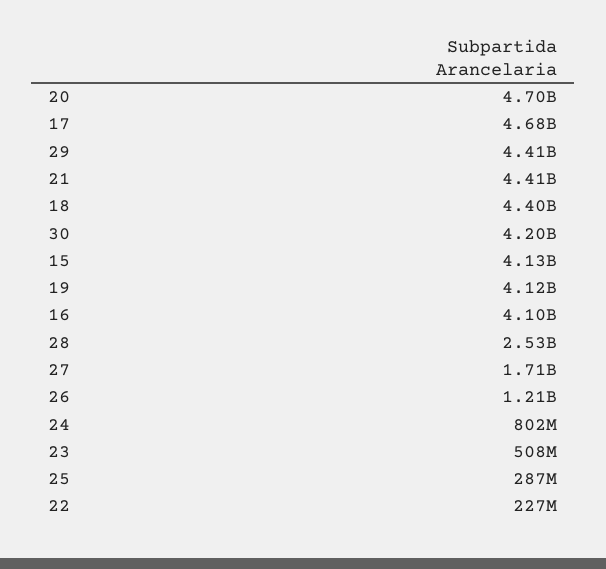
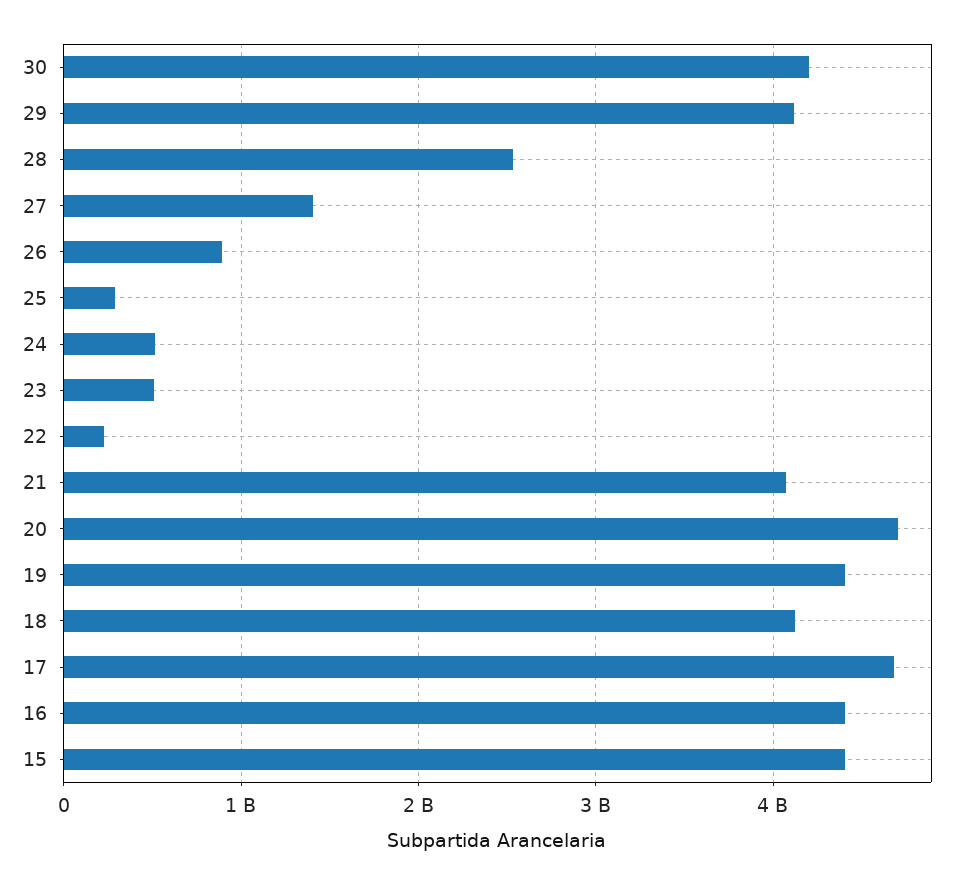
  {
    "20": 4700000000,
    "17": 4680000000,
-   "29": 4410000000,
+   "29": 4100000000,
-   "21": 4410000000,
+   "21": 4100000000,
-   "18": 4400000000,
+   "18": 4100000000,
    "30": 4200000000,
-   "15": 4130000000,
+   "15": 4400000000,
-   "19": 4120000000,
+   "19": 4400000000,
-   "16": 4100000000,
+   "16": 4400000000,
    "28": 2530000000,
-   "27": 1710000000,
+   "27": 1400000000,
-   "26": 1210000000,
+   "26": 900000000,
-   "24": 802000000,
+   "24": 500000000,
    "23": 508000000,
    "25": 287000000,
    "22": 227000000
  }

